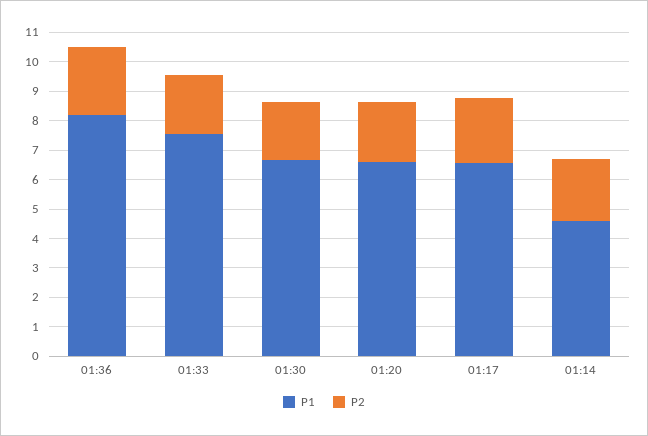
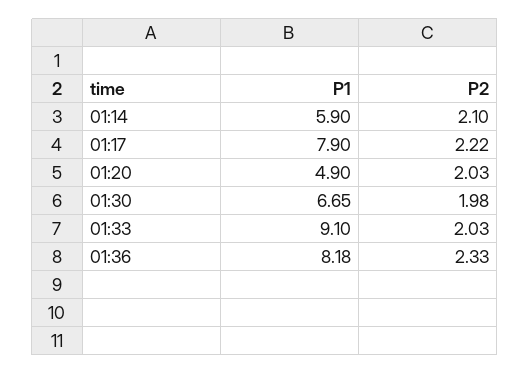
  {
    "P1": {
      "01:36": 8.18,
-     "01:33": 7.5,
+     "01:33": 9.1,
      "01:30": 6.65,
-     "01:20": 6.5,
+     "01:20": 4.9,
-     "01:17": 6.5,
+     "01:17": 7.9,
-     "01:14": 4.5
+     "01:14": 5.9
    },
    "P2": {
      "01:36": 2.33,
      "01:33": 2.03,
      "01:30": 1.98,
      "01:20": 2.03,
      "01:17": 2.22,
      "01:14": 2.1
    }
  }

